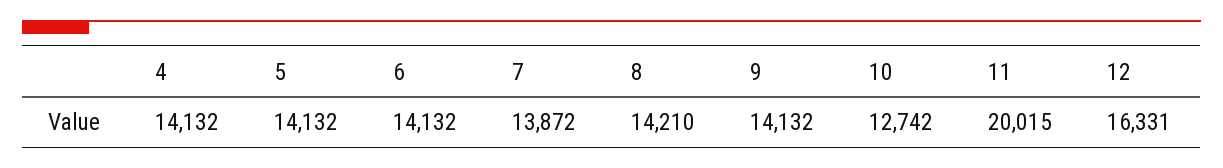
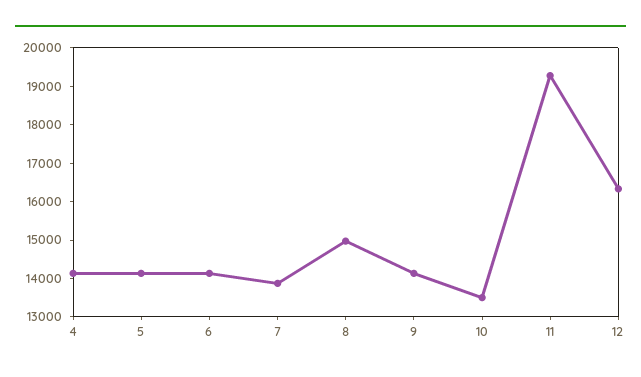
  {
    "4": 14132,
    "5": 14132,
    "6": 14132,
    "7": 13872,
-   "8": 14210,
+   "8": 15000,
    "9": 14132,
-   "10": 12742,
+   "10": 13500,
-   "11": 20015,
+   "11": 19250,
    "12": 16331
  }

